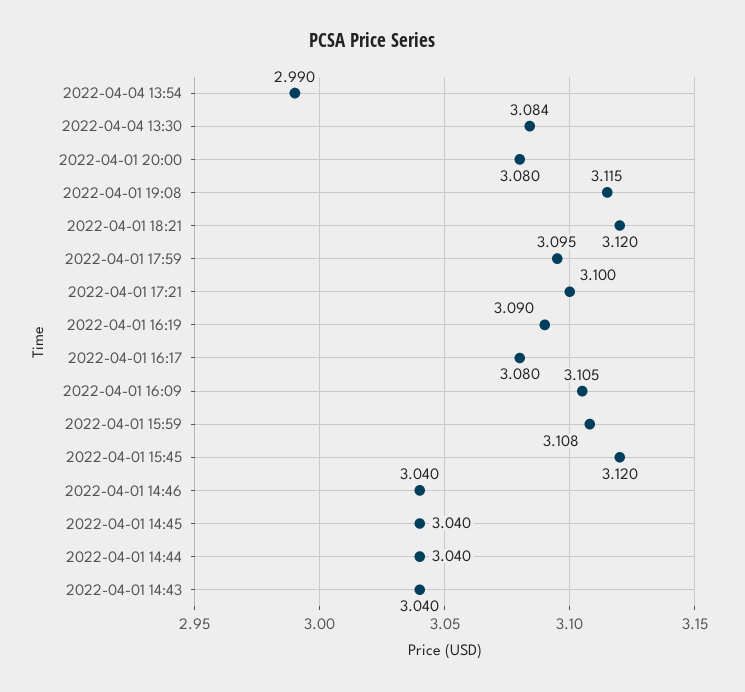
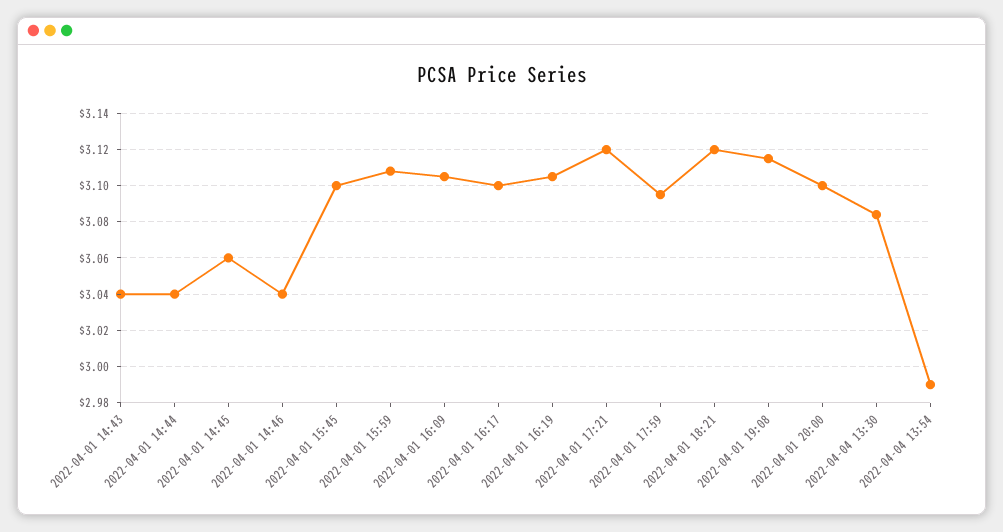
  {
    "2022-04-04 13:54": 2.99,
    "2022-04-04 13:30": 3.084,
-   "2022-04-01 20:00": 3.08,
+   "2022-04-01 20:00": 3.1,
    "2022-04-01 19:08": 3.115,
    "2022-04-01 18:21": 3.12,
    "2022-04-01 17:59": 3.095,
-   "2022-04-01 17:21": 3.1,
+   "2022-04-01 17:21": 3.12,
-   "2022-04-01 16:19": 3.09,
+   "2022-04-01 16:19": 3.105,
-   "2022-04-01 16:17": 3.08,
+   "2022-04-01 16:17": 3.1,
    "2022-04-01 16:09": 3.105,
    "2022-04-01 15:59": 3.108,
-   "2022-04-01 15:45": 3.12,
+   "2022-04-01 15:45": 3.1,
    "2022-04-01 14:46": 3.04,
-   "2022-04-01 14:45": 3.04,
+   "2022-04-01 14:45": 3.06,
    "2022-04-01 14:44": 3.04,
    "2022-04-01 14:43": 3.04
  }

